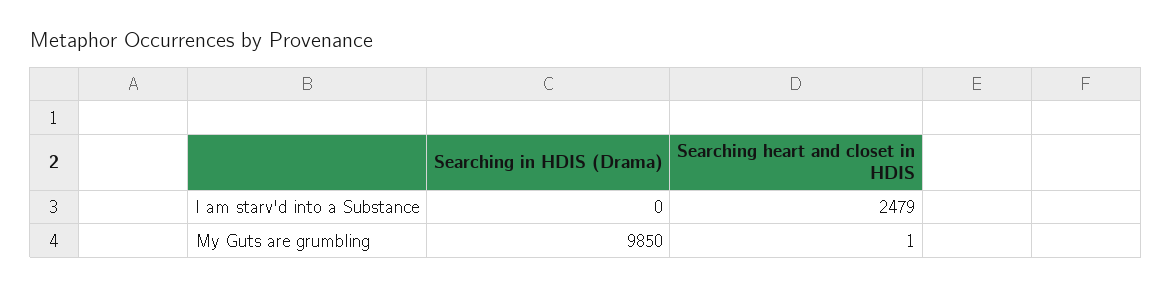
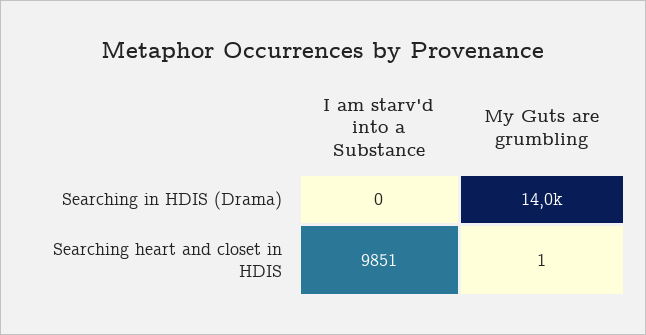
  {
    "Searching in HDIS (Drama)": {
      "I am starv'd into a Substance": 0,
-     "My Guts are grumbling": 9850
+     "My Guts are grumbling": 14000
    },
    "Searching heart and closet in HDIS": {
-     "I am starv'd into a Substance": 2479,
+     "I am starv'd into a Substance": 9851,
      "My Guts are grumbling": 1
    }
  }

